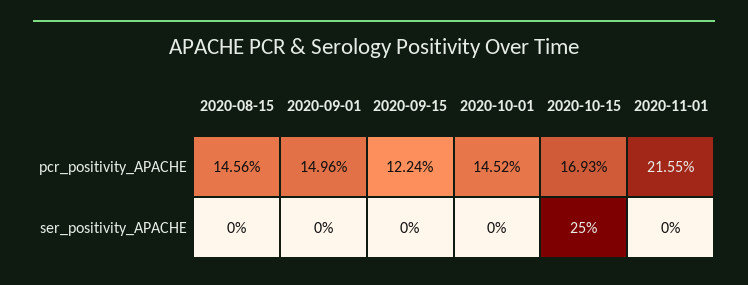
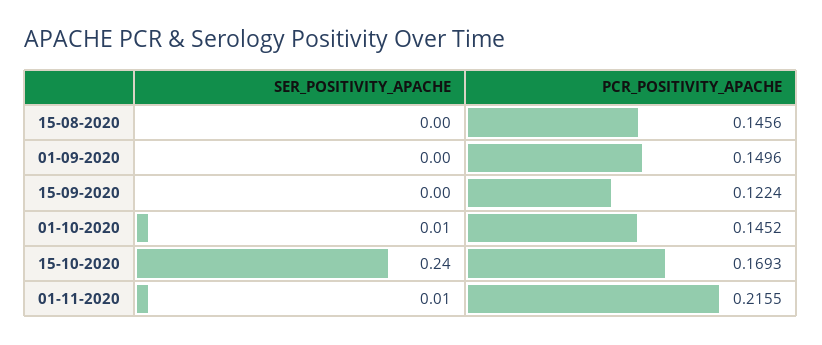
  {
    "2020-08-15": {
      "pcr_positivity_APACHE": 0.1456,
      "ser_positivity_APACHE": 0
    },
    "2020-09-01": {
      "pcr_positivity_APACHE": 0.1496,
      "ser_positivity_APACHE": 0
    },
    "2020-09-15": {
      "pcr_positivity_APACHE": 0.1224,
      "ser_positivity_APACHE": 0
    },
    "2020-10-01": {
      "pcr_positivity_APACHE": 0.1452,
-     "ser_positivity_APACHE": 0
+     "ser_positivity_APACHE": 0.01
    },
    "2020-10-15": {
      "pcr_positivity_APACHE": 0.1693,
-     "ser_positivity_APACHE": 0.25
+     "ser_positivity_APACHE": 0.24
    },
    "2020-11-01": {
      "pcr_positivity_APACHE": 0.2155,
-     "ser_positivity_APACHE": 0
+     "ser_positivity_APACHE": 0.01
    }
  }

